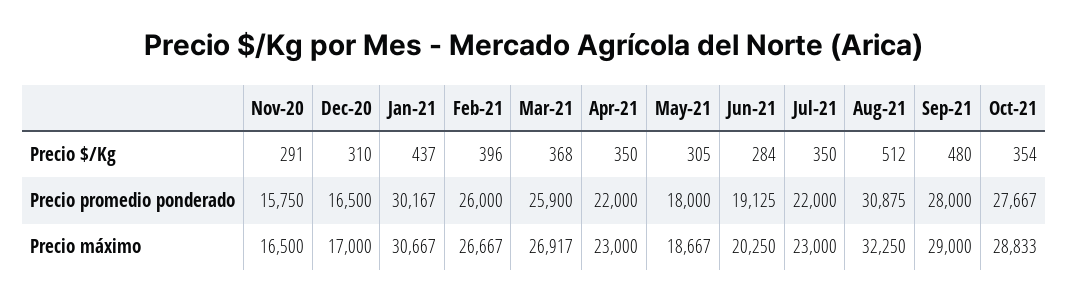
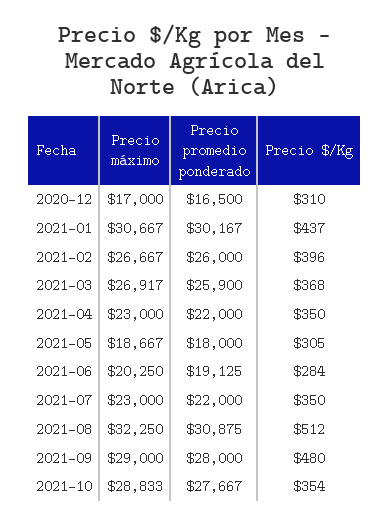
  {
-   "Nov-20": {
-     "Precio $/Kg": 291,
-     "Precio promedio ponderado": 15750,
-     "Precio máximo": 16500
-   },
    "Dec-20": {
      "Precio $/Kg": 310,
      "Precio promedio ponderado": 16500,
      "Precio máximo": 17000
    },
    "Jan-21": {
      "Precio $/Kg": 437,
      "Precio promedio ponderado": 30167,
      "Precio máximo": 30667
    },
    "Feb-21": {
      "Precio $/Kg": 396,
      "Precio promedio ponderado": 26000,
      "Precio máximo": 26667
    },
    "Mar-21": {
      "Precio $/Kg": 368,
      "Precio promedio ponderado": 25900,
      "Precio máximo": 26917
    },
    "Apr-21": {
      "Precio $/Kg": 350,
      "Precio promedio ponderado": 22000,
      "Precio máximo": 23000
    },
    "May-21": {
      "Precio $/Kg": 305,
      "Precio promedio ponderado": 18000,
      "Precio máximo": 18667
    },
    "Jun-21": {
      "Precio $/Kg": 284,
      "Precio promedio ponderado": 19125,
      "Precio máximo": 20250
    },
    "Jul-21": {
      "Precio $/Kg": 350,
      "Precio promedio ponderado": 22000,
      "Precio máximo": 23000
    },
    "Aug-21": {
      "Precio $/Kg": 512,
      "Precio promedio ponderado": 30875,
      "Precio máximo": 32250
    },
    "Sep-21": {
      "Precio $/Kg": 480,
      "Precio promedio ponderado": 28000,
      "Precio máximo": 29000
    },
    "Oct-21": {
      "Precio $/Kg": 354,
      "Precio promedio ponderado": 27667,
      "Precio máximo": 28833
    }
  }

